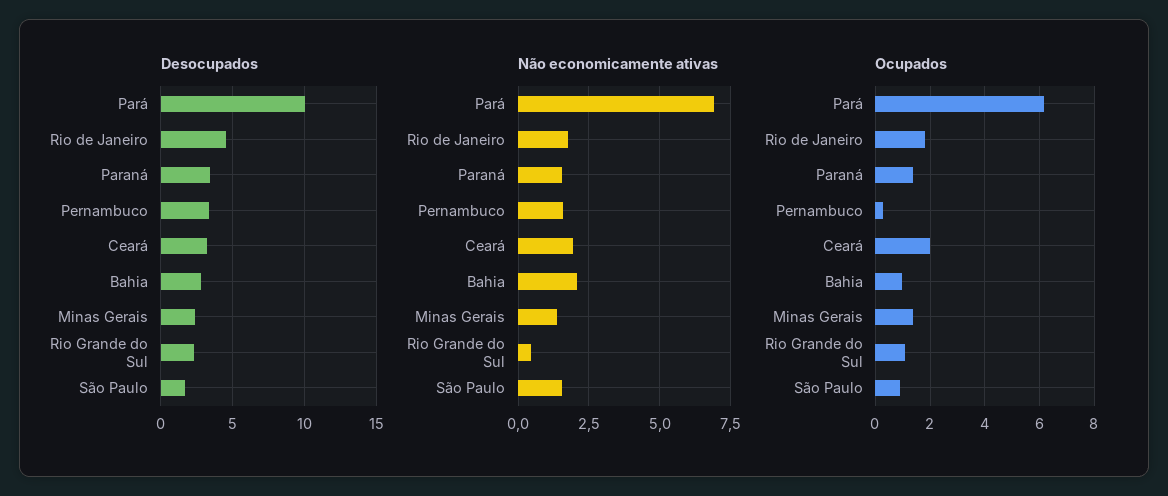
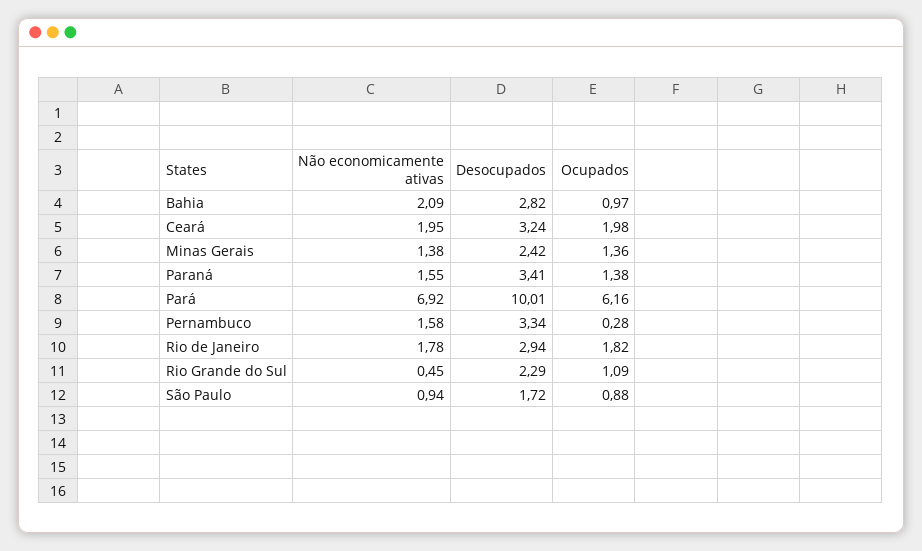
  {
    "Desocupados": {
      "Pará": 10.01,
-     "Rio de Janeiro": 4.5,
+     "Rio de Janeiro": 2.94,
      "Paraná": 3.41,
      "Pernambuco": 3.34,
      "Ceará": 3.24,
      "Bahia": 2.82,
      "Minas Gerais": 2.42,
      "Rio Grande do Sul": 2.29,
      "São Paulo": 1.72
    },
    "Não economicamente ativas": {
      "Pará": 6.92,
      "Rio de Janeiro": 1.78,
      "Paraná": 1.55,
      "Pernambuco": 1.58,
      "Ceará": 1.95,
      "Bahia": 2.09,
      "Minas Gerais": 1.38,
      "Rio Grande do Sul": 0.45,
-     "São Paulo": 1.5
+     "São Paulo": 0.94
    },
    "Ocupados": {
      "Pará": 6.16,
      "Rio de Janeiro": 1.82,
      "Paraná": 1.38,
      "Pernambuco": 0.28,
      "Ceará": 1.98,
      "Bahia": 0.97,
      "Minas Gerais": 1.36,
      "Rio Grande do Sul": 1.09,
      "São Paulo": 0.88
    }
  }

